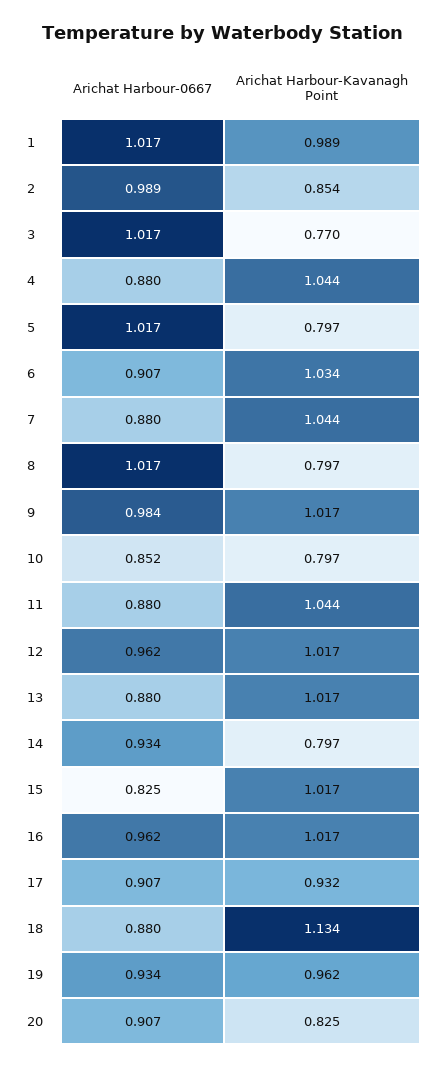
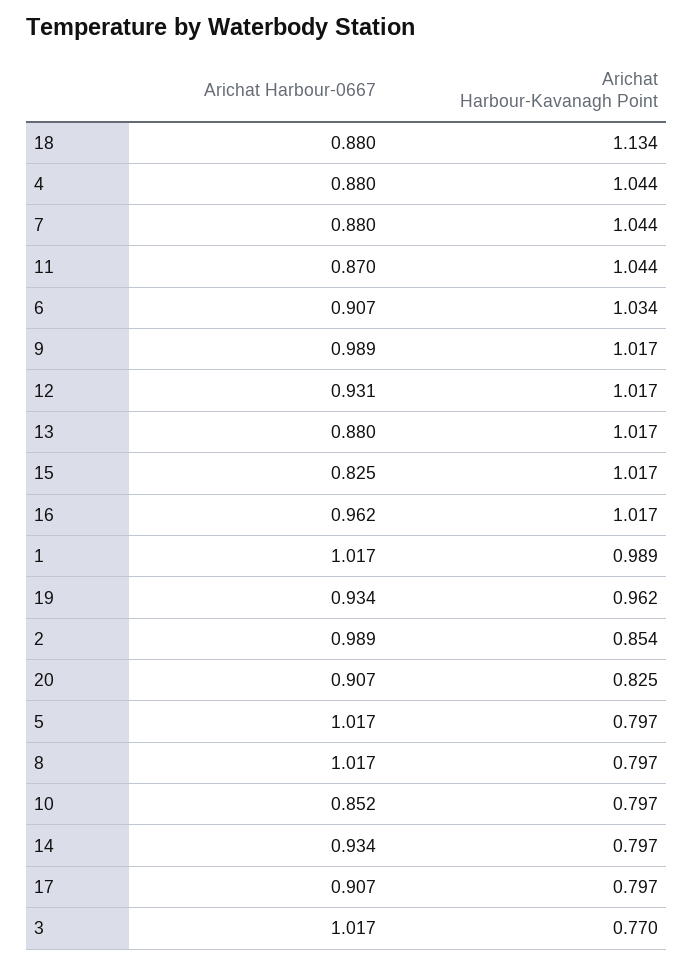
  {
    "Arichat Harbour-0667": {
      "1": 1.017,
      "2": 0.989,
      "3": 1.017,
      "4": 0.88,
      "5": 1.017,
      "6": 0.907,
      "7": 0.88,
      "8": 1.017,
-     "9": 0.984,
+     "9": 0.989,
      "10": 0.852,
-     "11": 0.88,
+     "11": 0.87,
-     "12": 0.962,
+     "12": 0.931,
      "13": 0.88,
      "14": 0.934,
      "15": 0.825,
      "16": 0.962,
      "17": 0.907,
      "18": 0.88,
      "19": 0.934,
      "20": 0.907
    },
    "Arichat Harbour-Kavanagh Point": {
      "1": 0.989,
      "2": 0.854,
      "3": 0.77,
      "4": 1.044,
      "5": 0.797,
      "6": 1.034,
      "7": 1.044,
      "8": 0.797,
      "9": 1.017,
      "10": 0.797,
      "11": 1.044,
      "12": 1.017,
      "13": 1.017,
      "14": 0.797,
      "15": 1.017,
      "16": 1.017,
-     "17": 0.932,
+     "17": 0.797,
      "18": 1.134,
      "19": 0.962,
      "20": 0.825
    }
  }

